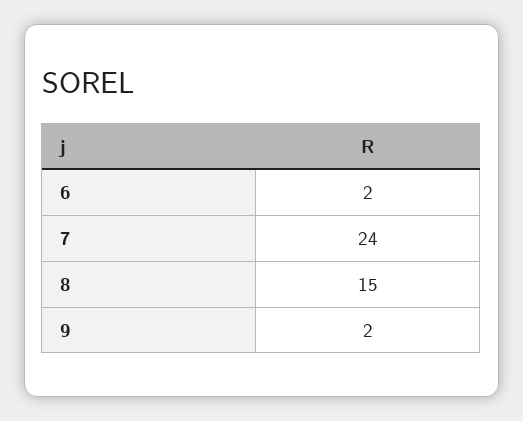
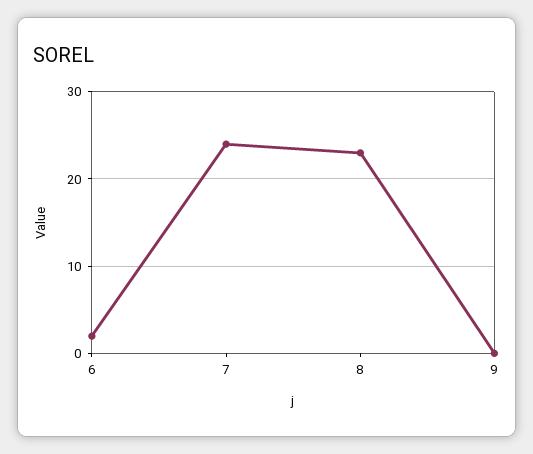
  {
    "6": 2,
    "7": 24,
-   "8": 15,
+   "8": 23,
-   "9": 2
+   "9": 0
  }

